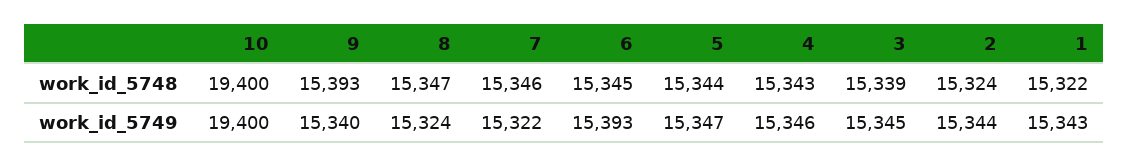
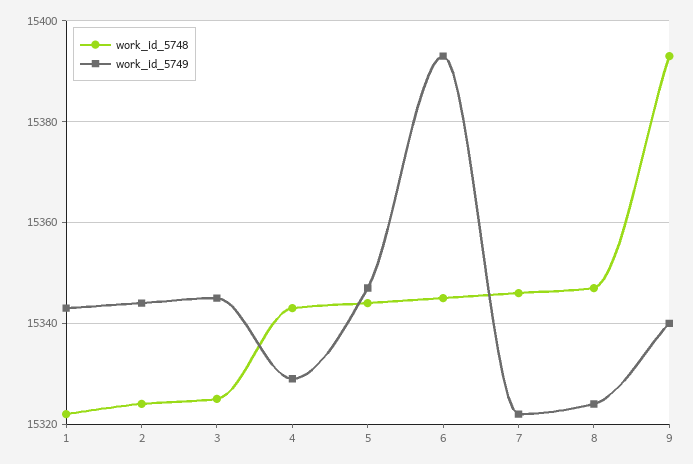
  {
    "work_id_5748": {
-     "10": 19400,
      "9": 15393,
      "8": 15347,
      "7": 15346,
      "6": 15345,
      "5": 15344,
      "4": 15343,
-     "3": 15339,
+     "3": 15325,
      "2": 15324,
      "1": 15322
    },
    "work_id_5749": {
-     "10": 19400,
      "9": 15340,
      "8": 15324,
      "7": 15322,
      "6": 15393,
      "5": 15347,
-     "4": 15346,
+     "4": 15330,
      "3": 15345,
      "2": 15344,
      "1": 15343
    }
  }

